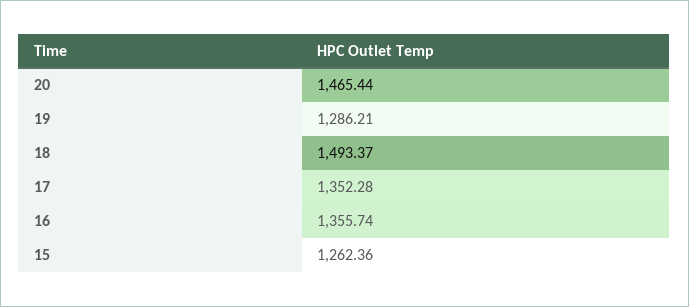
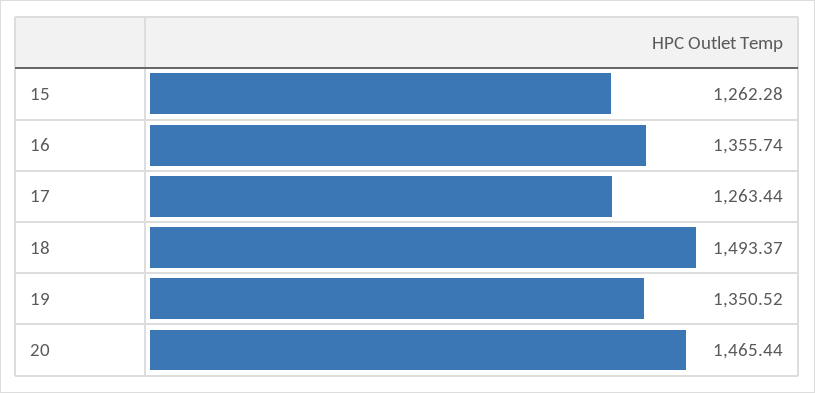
  {
    "20": 1465.44,
-   "19": 1286.21,
+   "19": 1350.52,
    "18": 1493.37,
-   "17": 1352.28,
+   "17": 1263.44,
    "16": 1355.74,
-   "15": 1262.36
+   "15": 1262.28
  }

